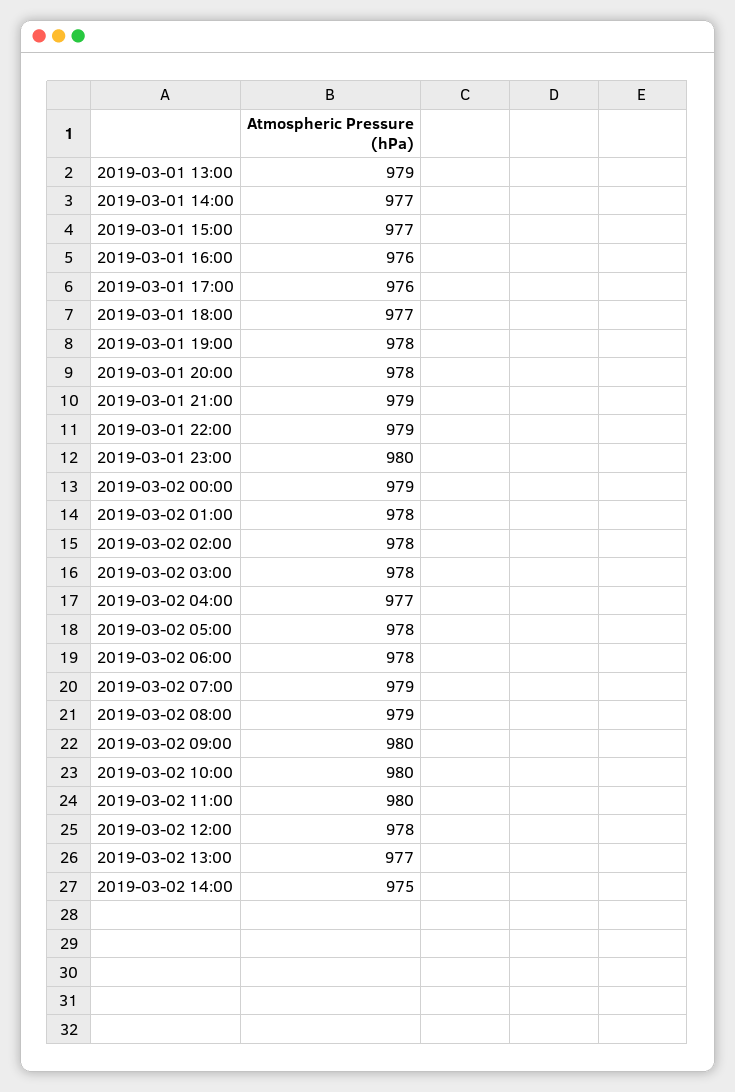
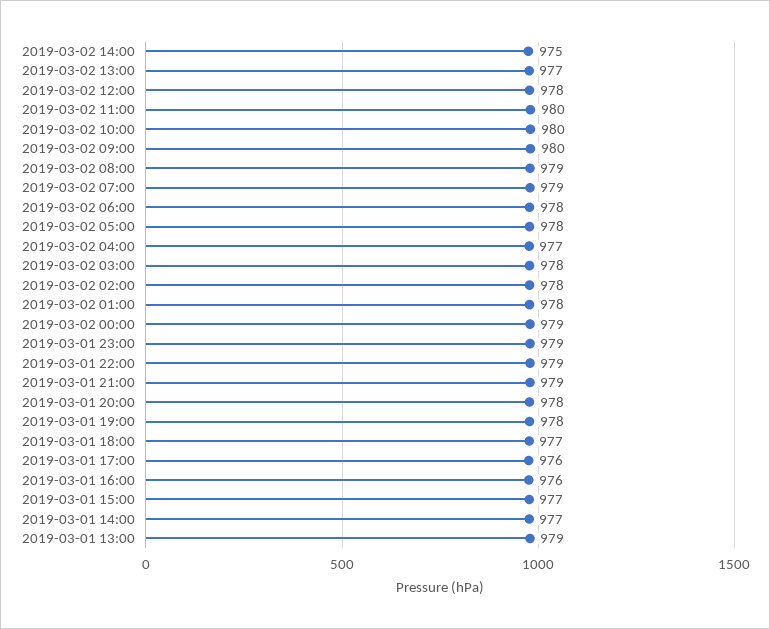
  {
    "2019-03-01 13:00": 979,
    "2019-03-01 14:00": 977,
    "2019-03-01 15:00": 977,
    "2019-03-01 16:00": 976,
    "2019-03-01 17:00": 976,
    "2019-03-01 18:00": 977,
    "2019-03-01 19:00": 978,
    "2019-03-01 20:00": 978,
    "2019-03-01 21:00": 979,
    "2019-03-01 22:00": 979,
-   "2019-03-01 23:00": 980,
+   "2019-03-01 23:00": 979,
    "2019-03-02 00:00": 979,
    "2019-03-02 01:00": 978,
    "2019-03-02 02:00": 978,
    "2019-03-02 03:00": 978,
    "2019-03-02 04:00": 977,
    "2019-03-02 05:00": 978,
    "2019-03-02 06:00": 978,
    "2019-03-02 07:00": 979,
    "2019-03-02 08:00": 979,
    "2019-03-02 09:00": 980,
    "2019-03-02 10:00": 980,
    "2019-03-02 11:00": 980,
    "2019-03-02 12:00": 978,
    "2019-03-02 13:00": 977,
    "2019-03-02 14:00": 975
  }

